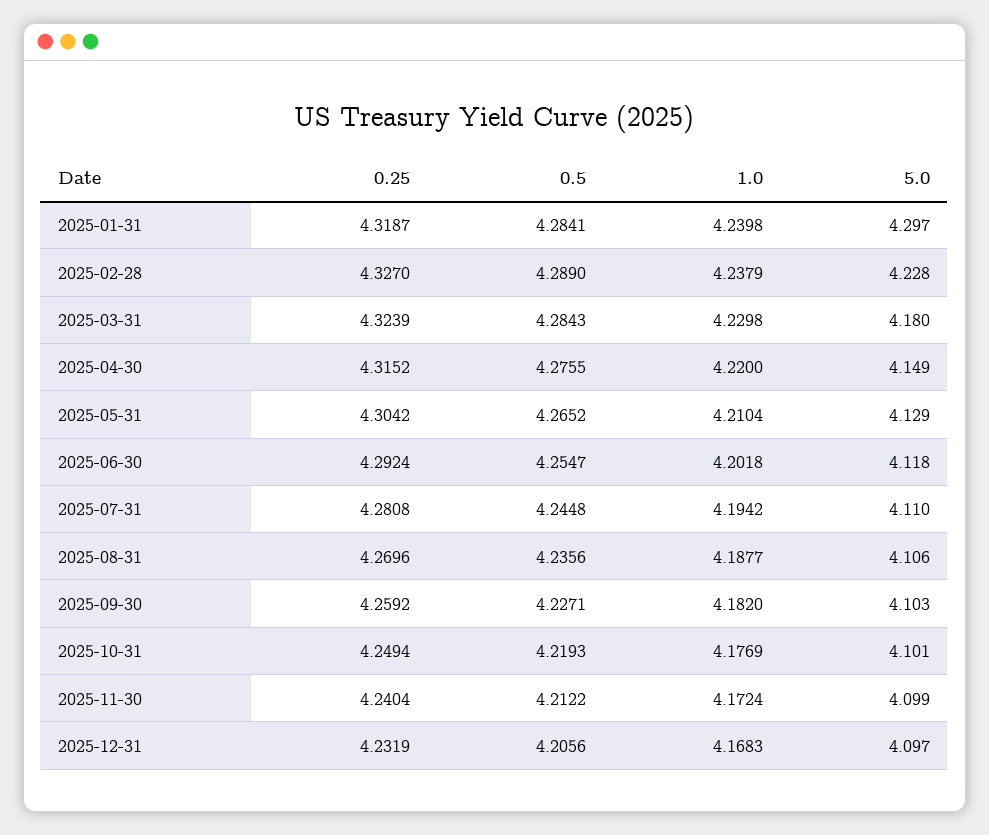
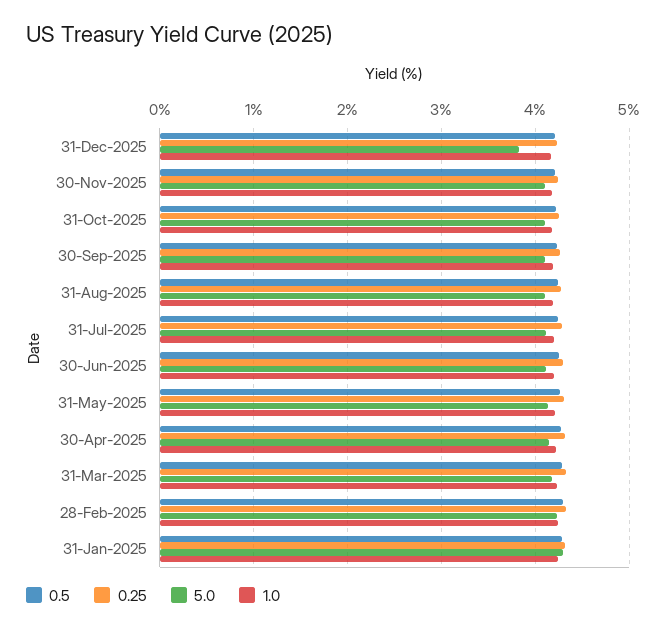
  {
    "0.25": {
      "2025-01-31": 4.3187,
      "2025-02-28": 4.327,
      "2025-03-31": 4.3239,
      "2025-04-30": 4.3152,
      "2025-05-31": 4.3042,
      "2025-06-30": 4.2924,
      "2025-07-31": 4.2808,
      "2025-08-31": 4.2696,
      "2025-09-30": 4.2592,
      "2025-10-31": 4.2494,
      "2025-11-30": 4.2404,
      "2025-12-31": 4.2319
    },
    "0.5": {
      "2025-01-31": 4.2841,
      "2025-02-28": 4.289,
      "2025-03-31": 4.2843,
      "2025-04-30": 4.2755,
      "2025-05-31": 4.2652,
      "2025-06-30": 4.2547,
      "2025-07-31": 4.2448,
      "2025-08-31": 4.2356,
      "2025-09-30": 4.2271,
      "2025-10-31": 4.2193,
      "2025-11-30": 4.2122,
      "2025-12-31": 4.2056
    },
    "1.0": {
      "2025-01-31": 4.2398,
      "2025-02-28": 4.2379,
      "2025-03-31": 4.2298,
      "2025-04-30": 4.22,
      "2025-05-31": 4.2104,
      "2025-06-30": 4.2018,
      "2025-07-31": 4.1942,
      "2025-08-31": 4.1877,
      "2025-09-30": 4.182,
      "2025-10-31": 4.1769,
      "2025-11-30": 4.1724,
      "2025-12-31": 4.1683
    },
    "5.0": {
      "2025-01-31": 4.297,
      "2025-02-28": 4.228,
      "2025-03-31": 4.18,
      "2025-04-30": 4.149,
      "2025-05-31": 4.129,
      "2025-06-30": 4.118,
      "2025-07-31": 4.11,
      "2025-08-31": 4.106,
      "2025-09-30": 4.103,
      "2025-10-31": 4.101,
      "2025-11-30": 4.099,
-     "2025-12-31": 4.097
+     "2025-12-31": 3.8
    }
  }

